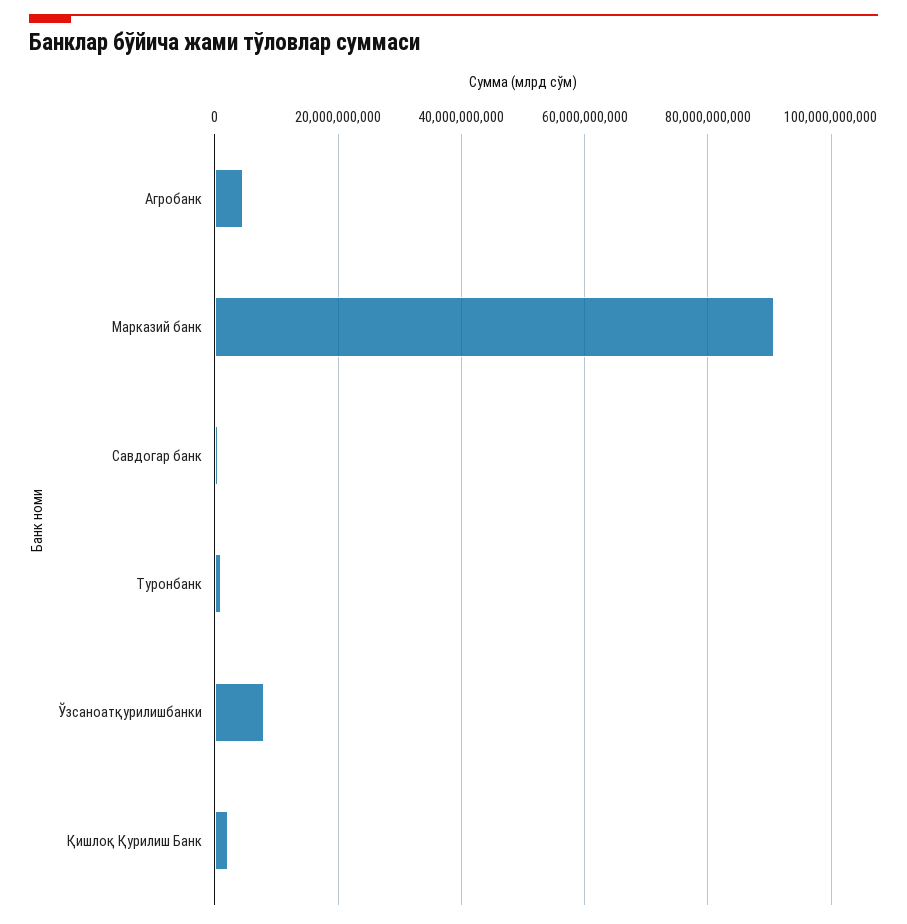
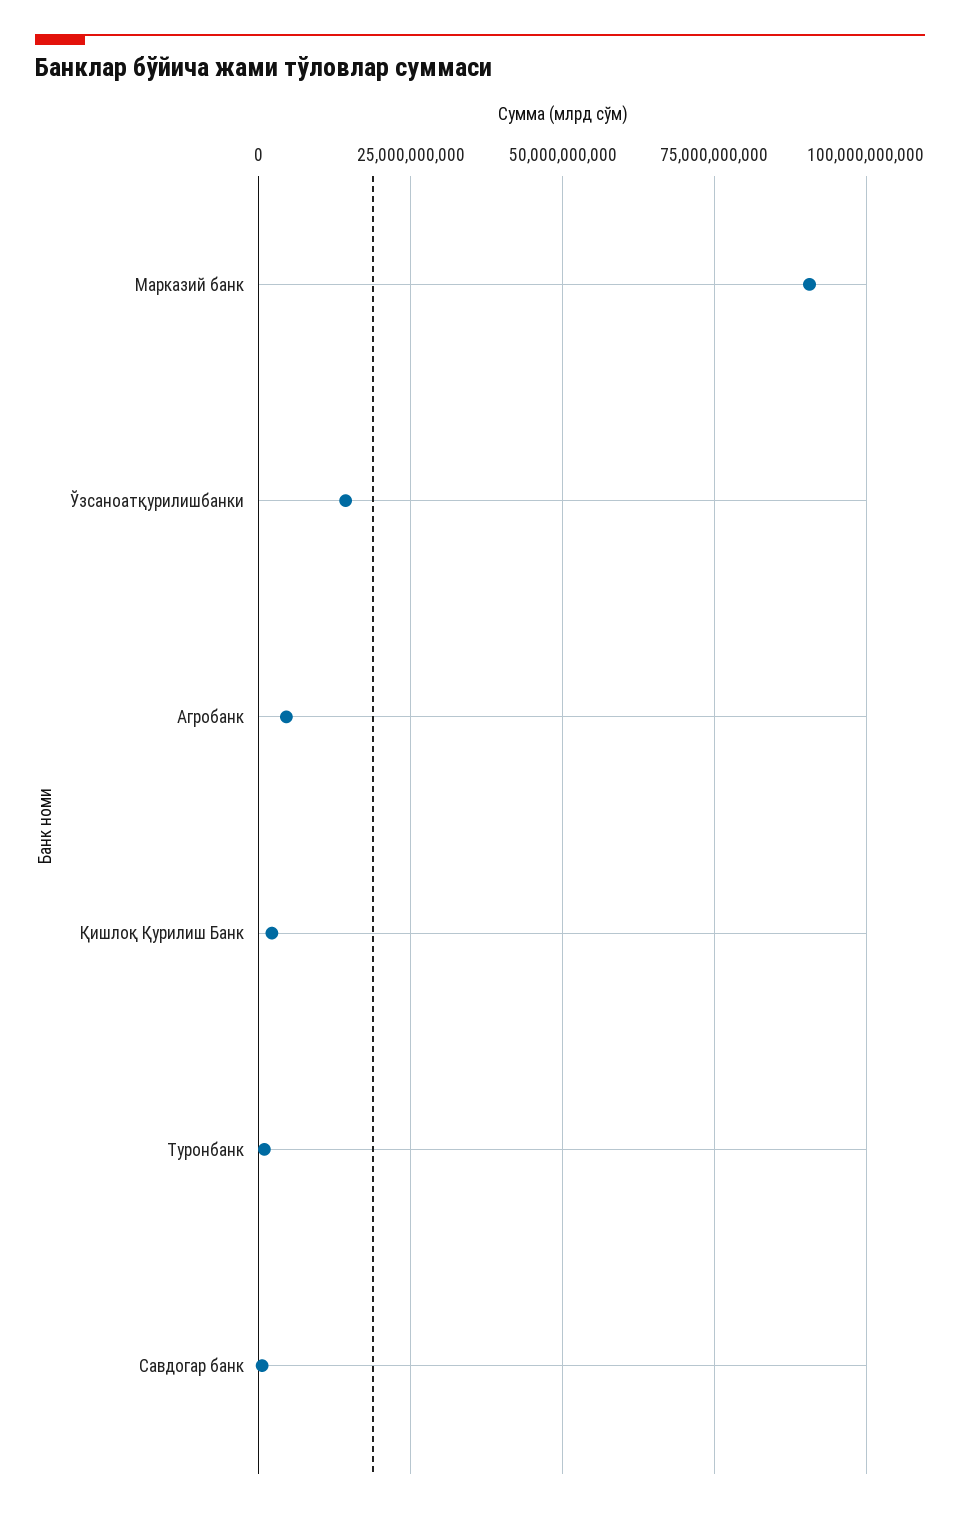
  {
    "Агробанк": 4000000000,
    "Марказий банк": 90000000000,
    "Савдогар банк": 0,
    "Туронбанк": 0,
-   "Ўзсаноатқурилишбанки": 8000000000,
+   "Ўзсаноатқурилишбанки": 15000000000,
    "Қишлоқ Қурилиш Банк": 2000000000
  }

